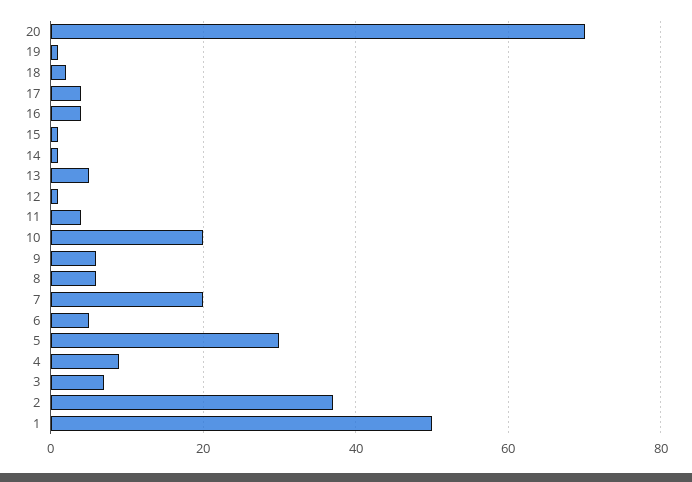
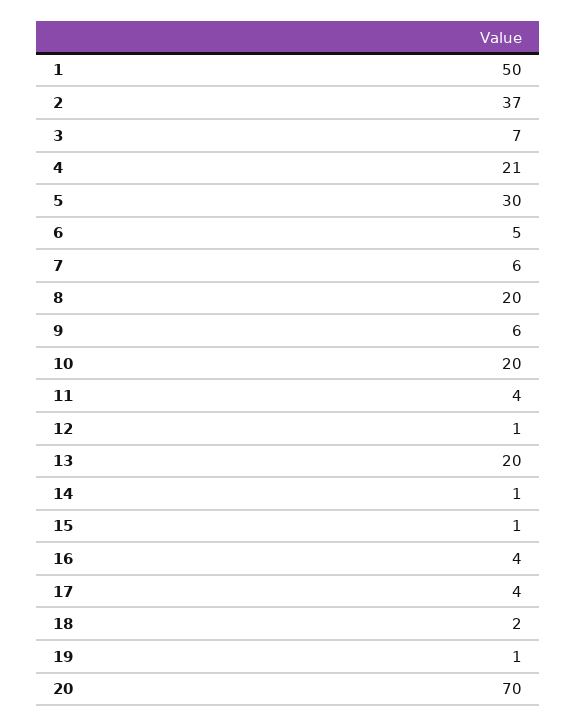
  {
    "20": 70,
    "19": 1,
    "18": 2,
    "17": 4,
    "16": 4,
    "15": 1,
    "14": 1,
-   "13": 5,
+   "13": 20,
    "12": 1,
    "11": 4,
    "10": 20,
    "9": 6,
-   "8": 5,
+   "8": 20,
-   "7": 20,
+   "7": 6,
    "6": 5,
    "5": 30,
-   "4": 10,
+   "4": 21,
    "3": 7,
    "2": 37,
    "1": 50
  }

